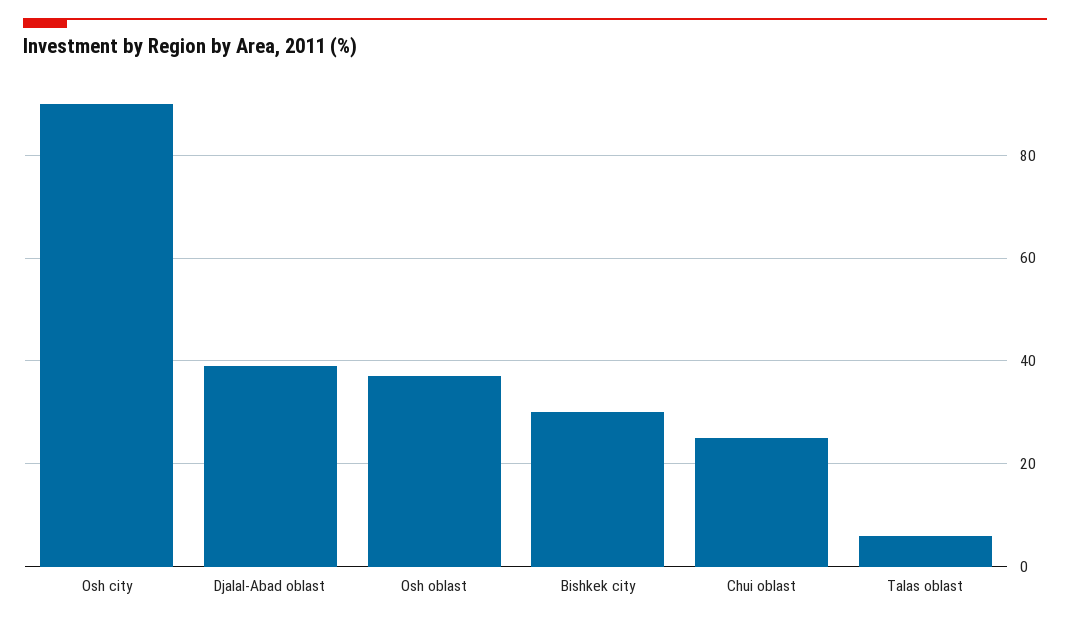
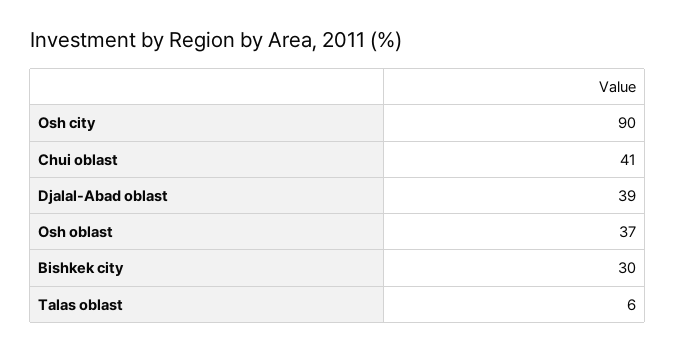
  {
    "Osh city": 90,
    "Djalal-Abad oblast": 39,
    "Osh oblast": 37,
    "Bishkek city": 30,
-   "Chui oblast": 25,
+   "Chui oblast": 41,
    "Talas oblast": 6
  }

